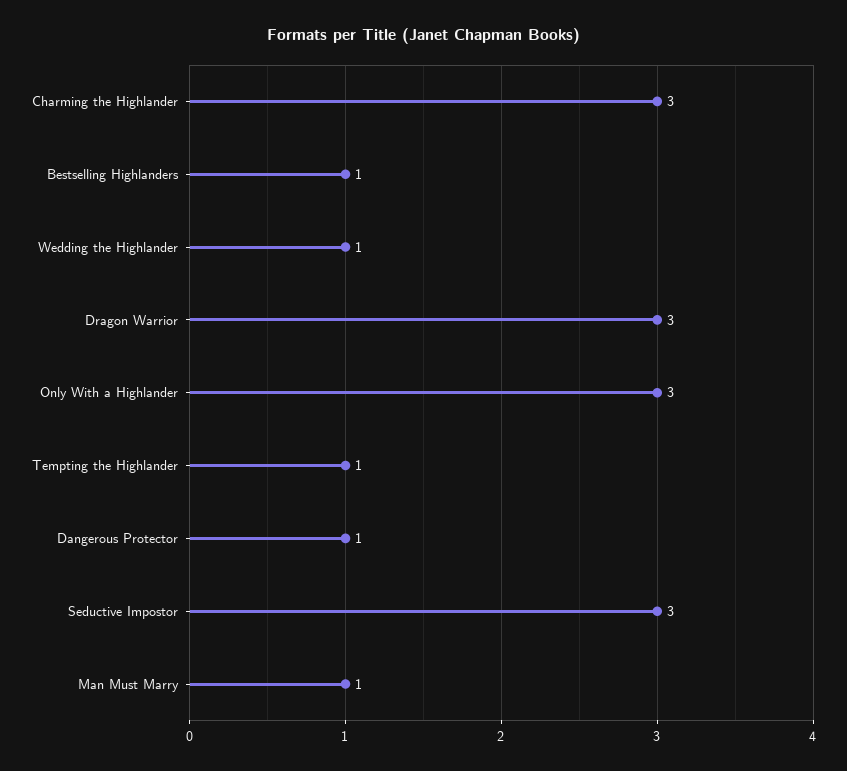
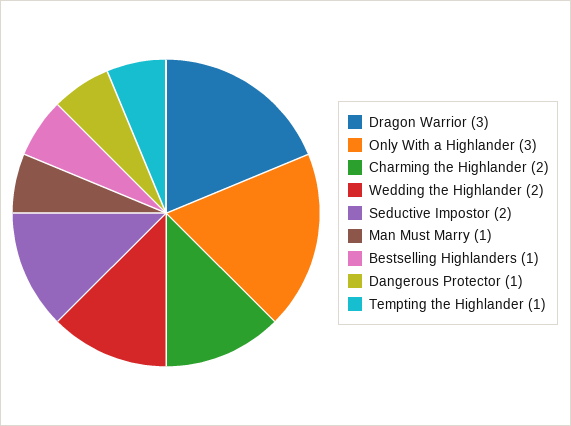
  {
-   "Charming the Highlander": 3,
+   "Charming the Highlander": 2,
    "Bestselling Highlanders": 1,
-   "Wedding the Highlander": 1,
+   "Wedding the Highlander": 2,
    "Dragon Warrior": 3,
    "Only With a Highlander": 3,
    "Tempting the Highlander": 1,
    "Dangerous Protector": 1,
-   "Seductive Impostor": 3,
+   "Seductive Impostor": 2,
    "Man Must Marry": 1
  }

